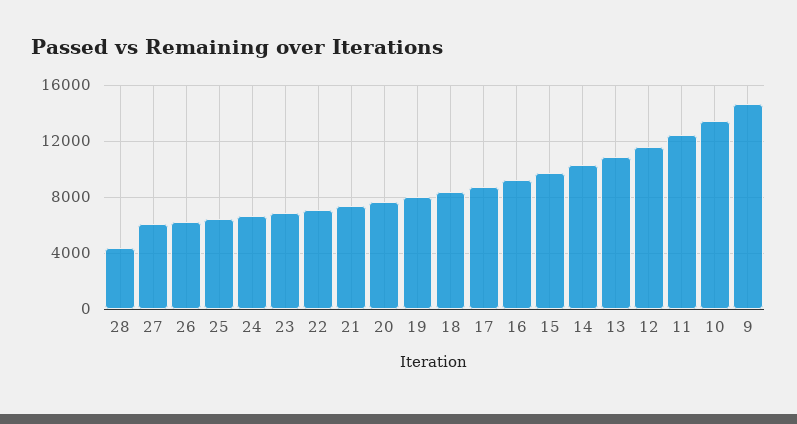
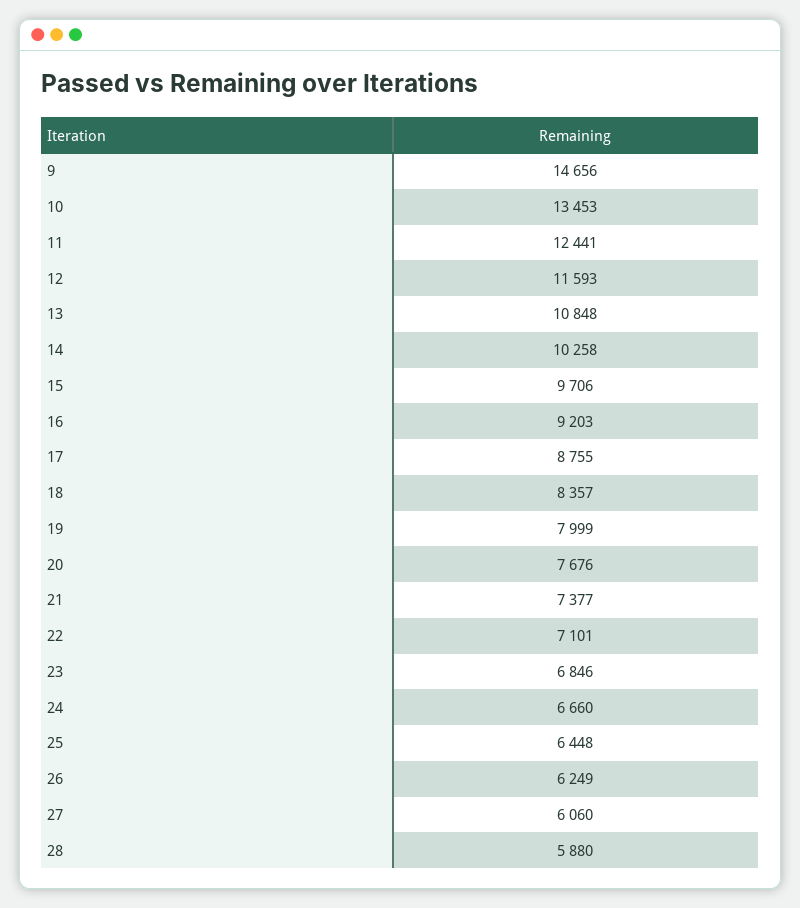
  {
-   "28": 4500,
+   "28": 5880,
    "27": 6060,
    "26": 6249,
    "25": 6448,
    "24": 6660,
    "23": 6846,
    "22": 7101,
    "21": 7377,
    "20": 7676,
    "19": 7999,
    "18": 8357,
    "17": 8755,
    "16": 9203,
    "15": 9706,
    "14": 10258,
    "13": 10848,
    "12": 11593,
    "11": 12441,
    "10": 13453,
    "9": 14656
  }

